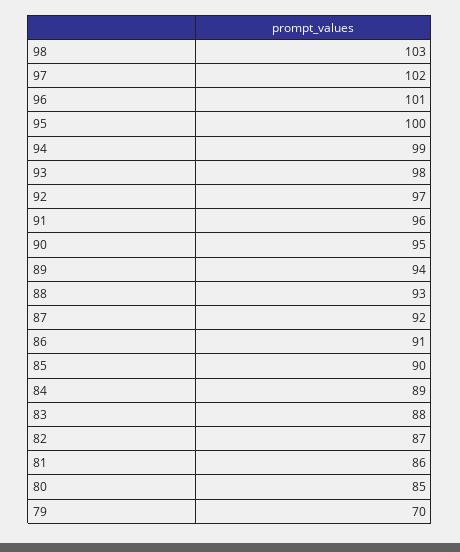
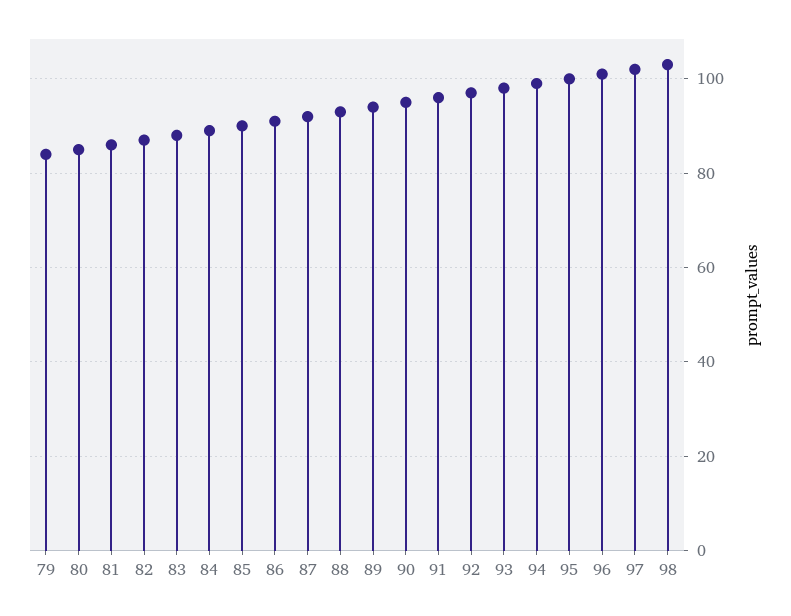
  {
    "98": 103,
    "97": 102,
    "96": 101,
    "95": 100,
    "94": 99,
    "93": 98,
    "92": 97,
    "91": 96,
    "90": 95,
    "89": 94,
    "88": 93,
    "87": 92,
    "86": 91,
    "85": 90,
    "84": 89,
    "83": 88,
    "82": 87,
    "81": 86,
    "80": 85,
-   "79": 70
+   "79": 85
  }

